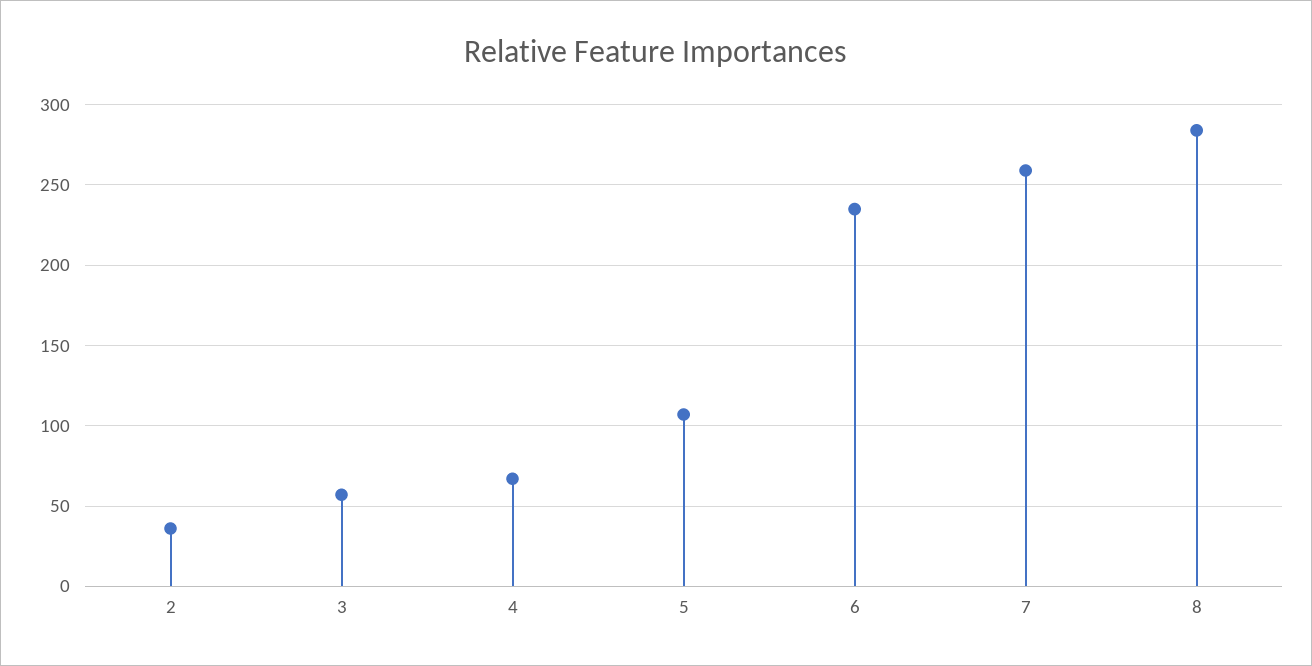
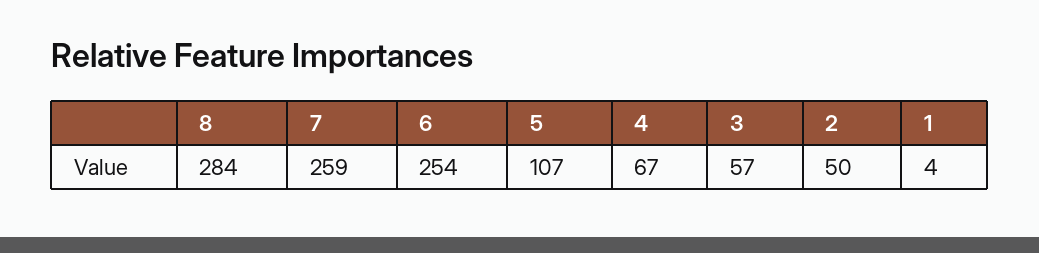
  {
-   "2": 35,
+   "2": 50,
    "3": 57,
    "4": 67,
    "5": 107,
-   "6": 235,
+   "6": 254,
    "7": 259,
-   "8": 284
+   "8": 284,
+   "1": 4
  }

